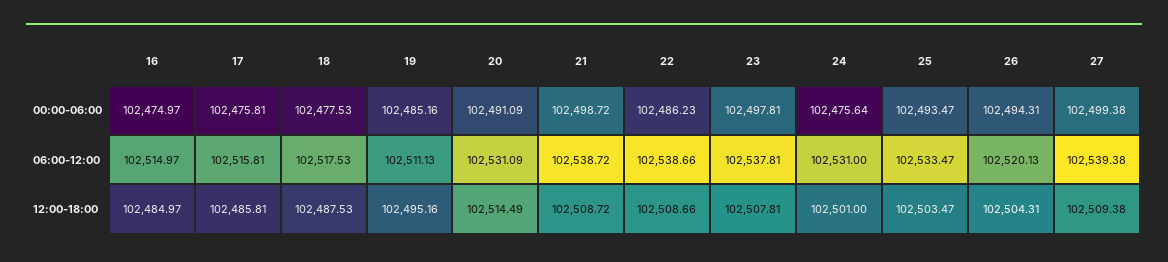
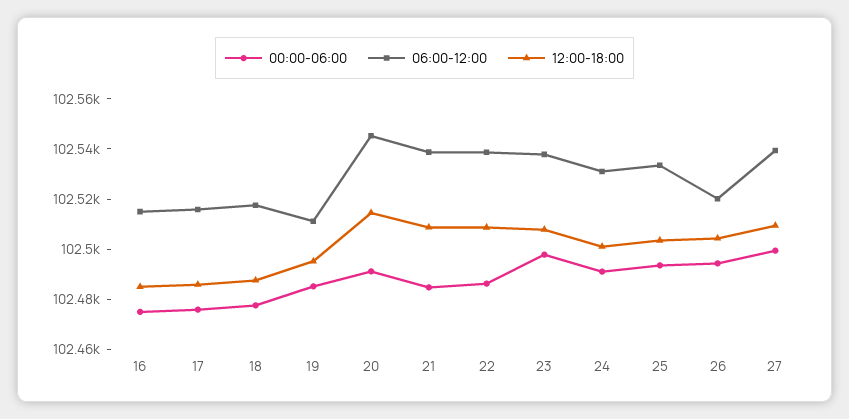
  {
    "00:00-06:00": {
      "16": 102474.97,
      "17": 102475.81,
      "18": 102477.53,
      "19": 102485.16,
      "20": 102491.09,
-     "21": 102498.72,
+     "21": 102485,
      "22": 102486.23,
      "23": 102497.81,
-     "24": 102475.64,
+     "24": 102490,
      "25": 102493.47,
      "26": 102494.31,
      "27": 102499.38
    },
    "06:00-12:00": {
      "16": 102514.97,
      "17": 102515.81,
      "18": 102517.53,
      "19": 102511.13,
-     "20": 102531.09,
+     "20": 102545,
      "21": 102538.72,
      "22": 102538.66,
      "23": 102537.81,
      "24": 102531,
      "25": 102533.47,
      "26": 102520.13,
      "27": 102539.38
    },
    "12:00-18:00": {
      "16": 102484.97,
      "17": 102485.81,
      "18": 102487.53,
      "19": 102495.16,
      "20": 102514.49,
      "21": 102508.72,
      "22": 102508.66,
      "23": 102507.81,
      "24": 102501,
      "25": 102503.47,
      "26": 102504.31,
      "27": 102509.38
    }
  }

